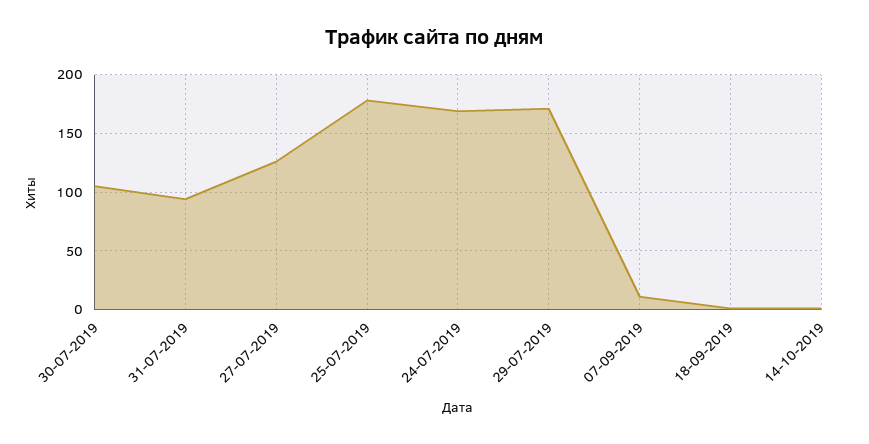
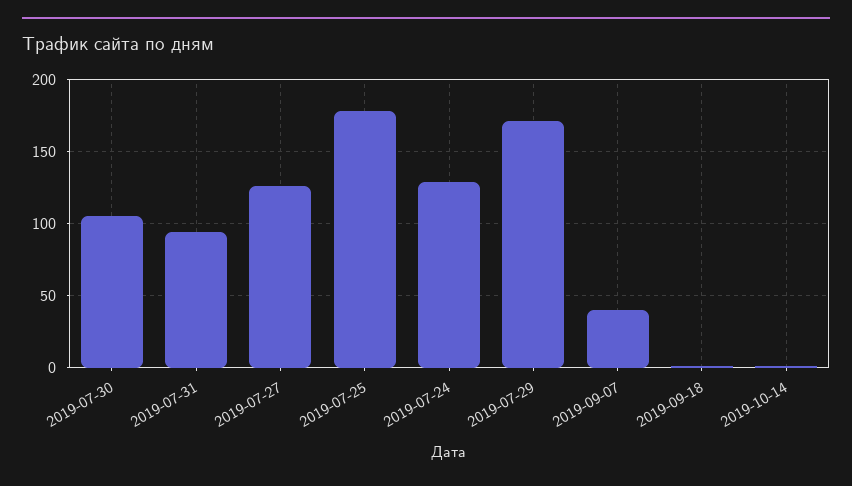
  {
    "30-07-2019": 105,
    "31-07-2019": 95,
    "27-07-2019": 125,
    "25-07-2019": 180,
-   "24-07-2019": 170,
+   "24-07-2019": 130,
    "29-07-2019": 170,
-   "07-09-2019": 10,
+   "07-09-2019": 40,
    "18-09-2019": 0,
    "14-10-2019": 0
  }

